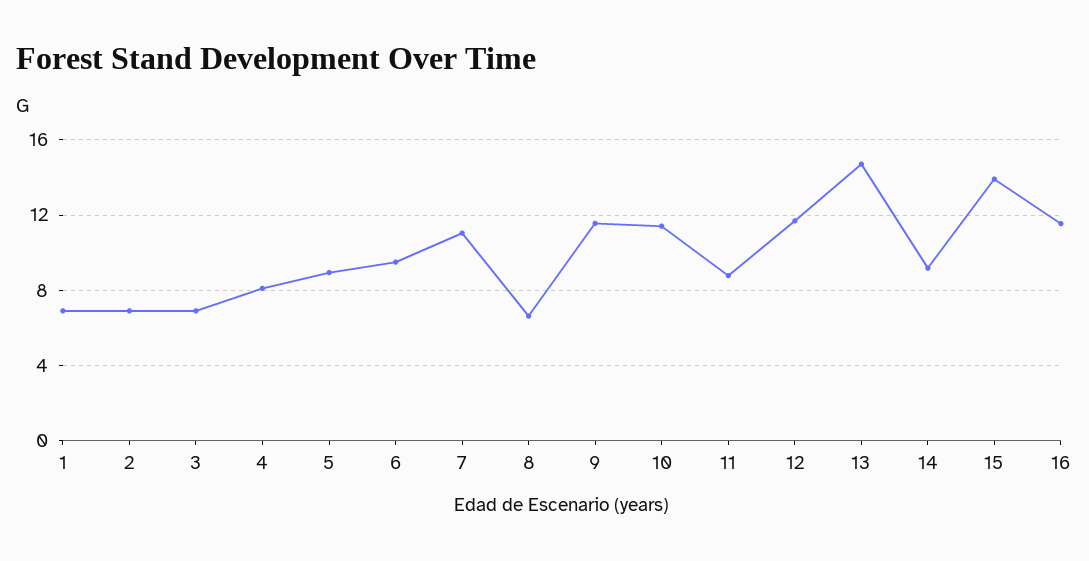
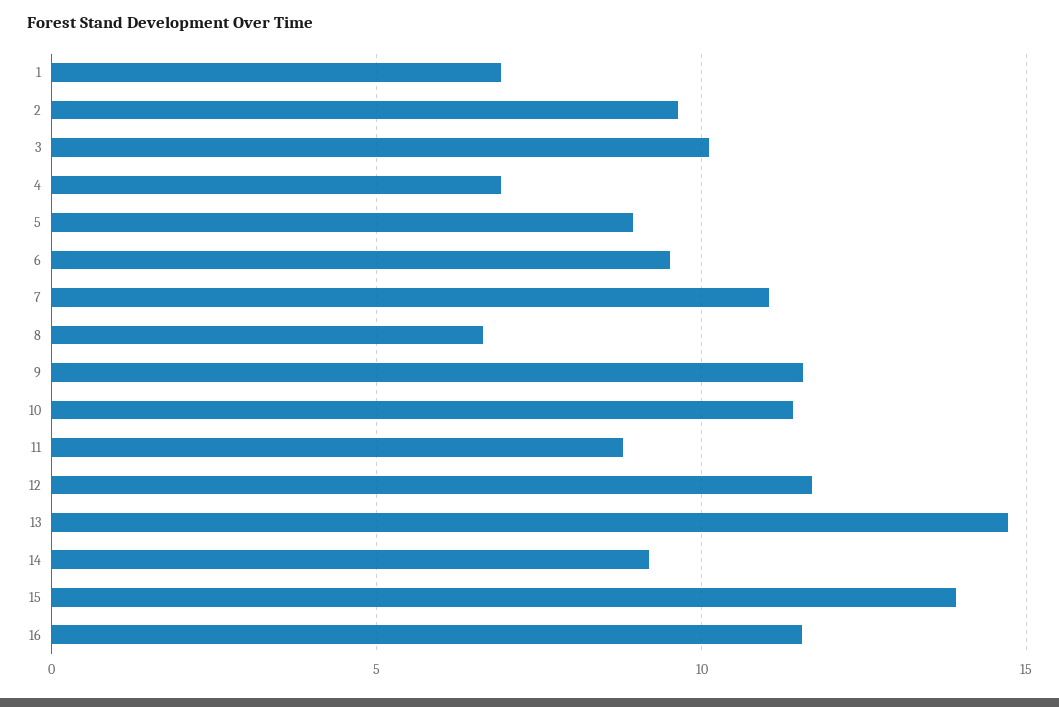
  {
    "1": 7,
-   "2": 7,
+   "2": 9.5,
-   "3": 7,
+   "3": 10,
-   "4": 8,
+   "4": 7,
    "5": 9,
    "6": 9.5,
    "7": 11,
    "8": 6.5,
    "9": 11.5,
    "10": 11.5,
    "11": 9,
    "12": 11.5,
    "13": 14.5,
    "14": 9,
    "15": 14,
    "16": 11.5
  }

